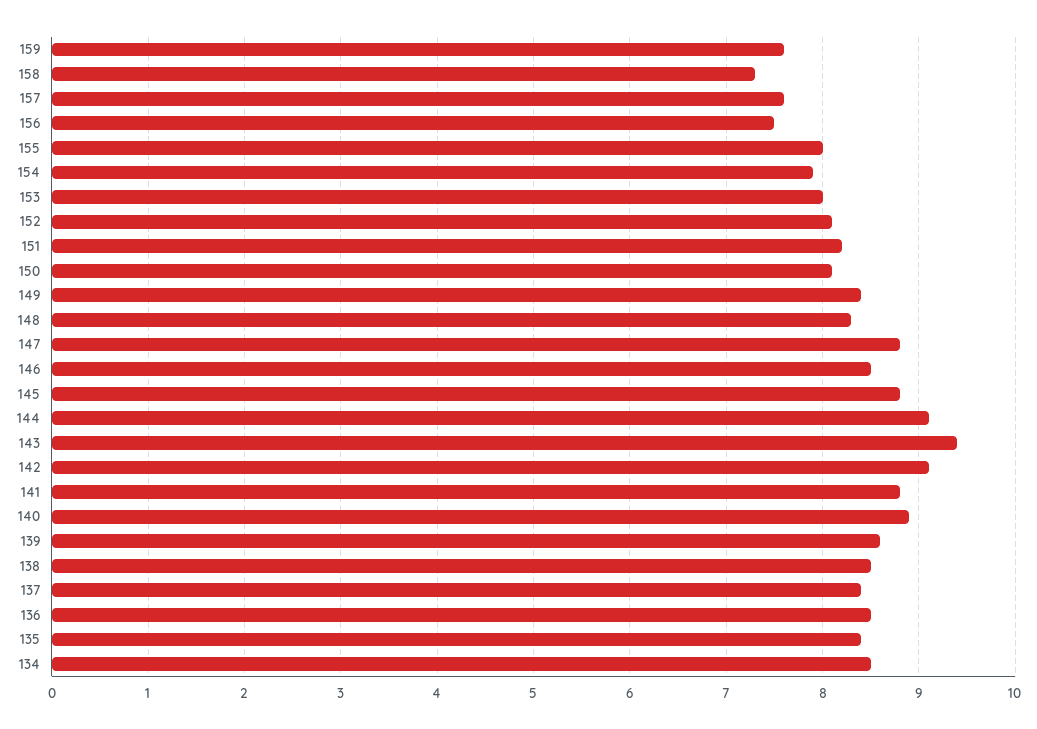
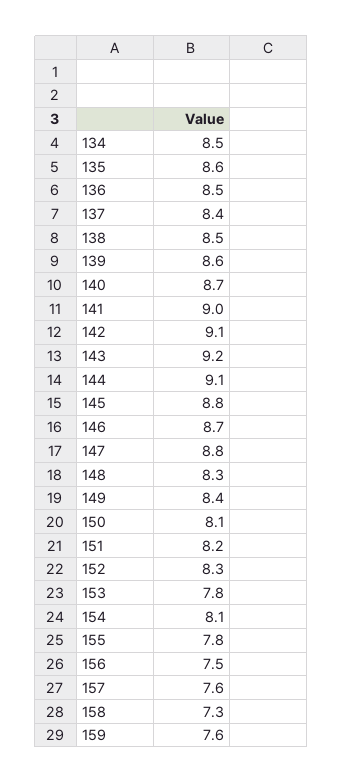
  {
    "159": 7.6,
    "158": 7.3,
    "157": 7.6,
    "156": 7.5,
-   "155": 8,
+   "155": 7.8,
-   "154": 7.9,
+   "154": 8.1,
-   "153": 8,
+   "153": 7.8,
-   "152": 8.1,
+   "152": 8.3,
    "151": 8.2,
    "150": 8.1,
    "149": 8.4,
    "148": 8.3,
    "147": 8.8,
-   "146": 8.5,
+   "146": 8.7,
    "145": 8.8,
    "144": 9.1,
-   "143": 9.4,
+   "143": 9.2,
    "142": 9.1,
-   "141": 8.8,
+   "141": 9,
-   "140": 8.9,
+   "140": 8.7,
    "139": 8.6,
    "138": 8.5,
    "137": 8.4,
    "136": 8.5,
-   "135": 8.4,
+   "135": 8.6,
    "134": 8.5
  }

